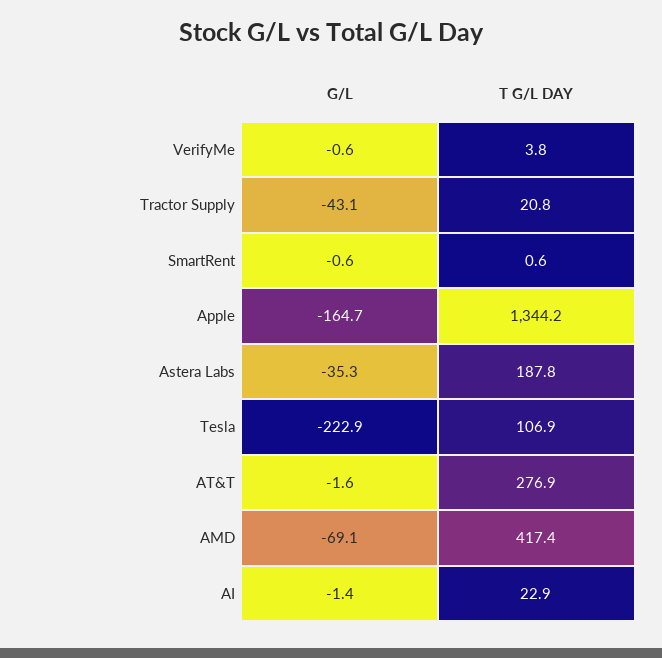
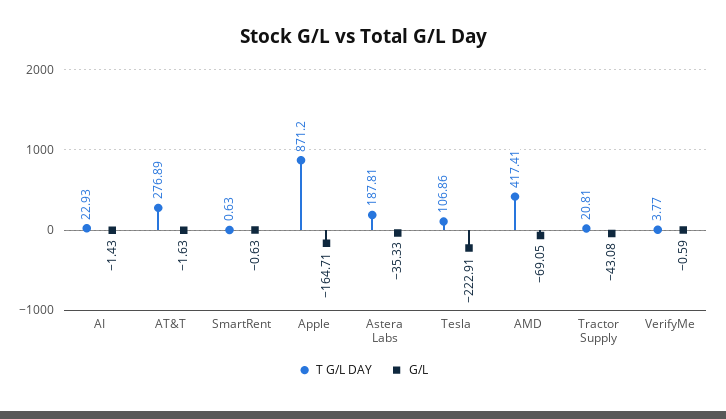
  {
    "G/L": {
      "VerifyMe": -0.59,
      "Tractor Supply": -43.08,
      "SmartRent": -0.63,
      "Apple": -164.71,
      "Astera Labs": -35.33,
      "Tesla": -222.91,
      "AT&T": -1.63,
      "AMD": -69.05,
      "AI": -1.43
    },
    "T G/L DAY": {
      "VerifyMe": 3.77,
      "Tractor Supply": 20.81,
      "SmartRent": 0.63,
-     "Apple": 1344.2,
+     "Apple": 871.2,
      "Astera Labs": 187.81,
      "Tesla": 106.86,
      "AT&T": 276.89,
      "AMD": 417.41,
      "AI": 22.93
    }
  }

